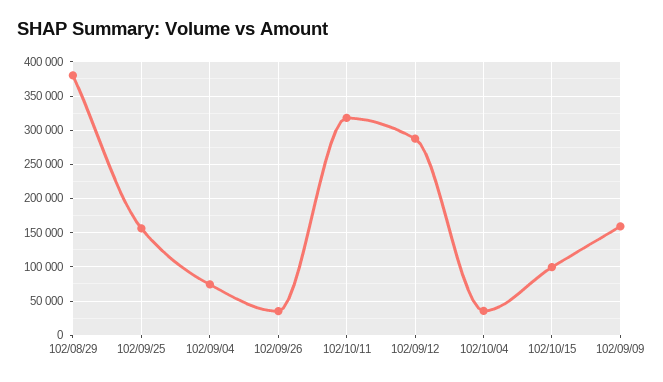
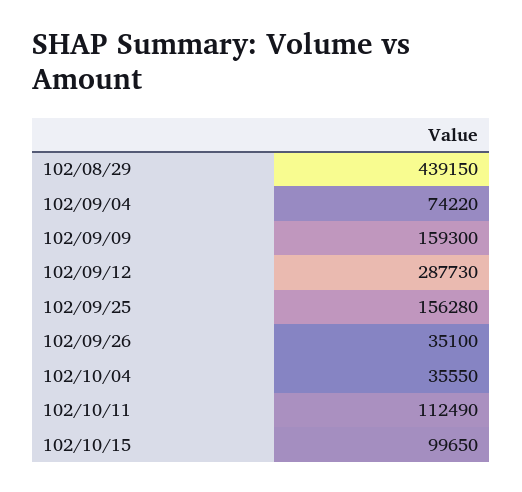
  {
-   "102/08/29": 380000,
+   "102/08/29": 439150,
    "102/09/25": 156280,
    "102/09/04": 74220,
    "102/09/26": 35100,
-   "102/10/11": 320000,
+   "102/10/11": 112490,
    "102/09/12": 287730,
    "102/10/04": 35550,
    "102/10/15": 99650,
    "102/09/09": 159300
  }

